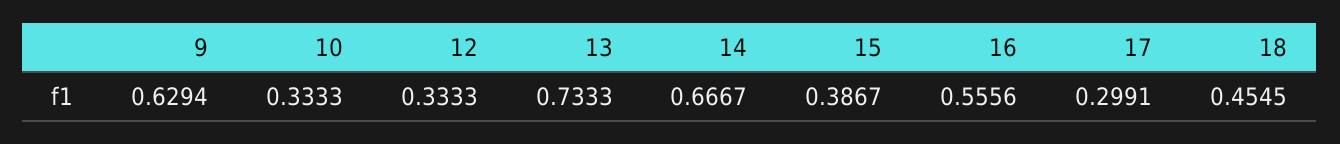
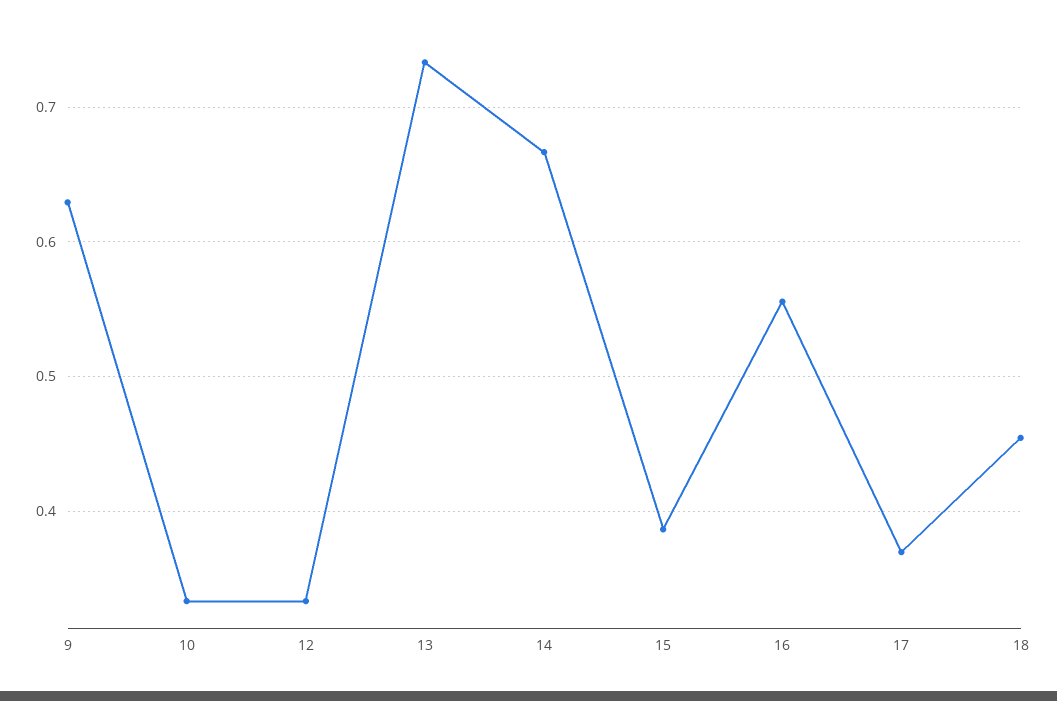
  {
    "9": 0.6294,
    "10": 0.3333,
    "12": 0.3333,
    "13": 0.7333,
    "14": 0.6667,
    "15": 0.3867,
    "16": 0.5556,
-   "17": 0.2991,
+   "17": 0.37,
    "18": 0.4545
  }

